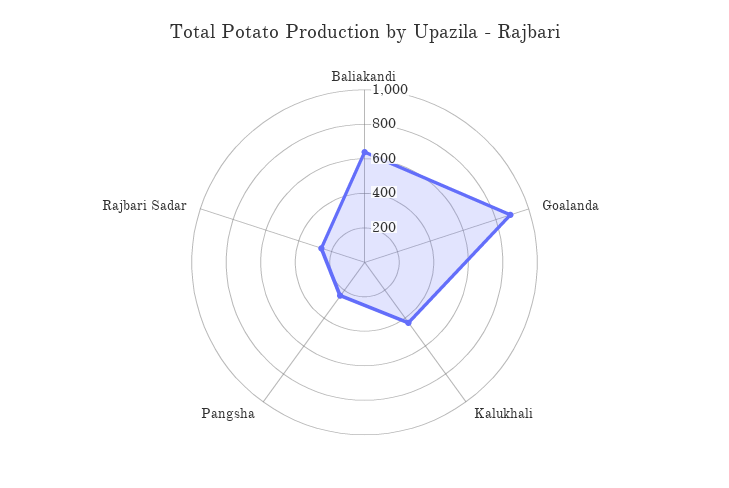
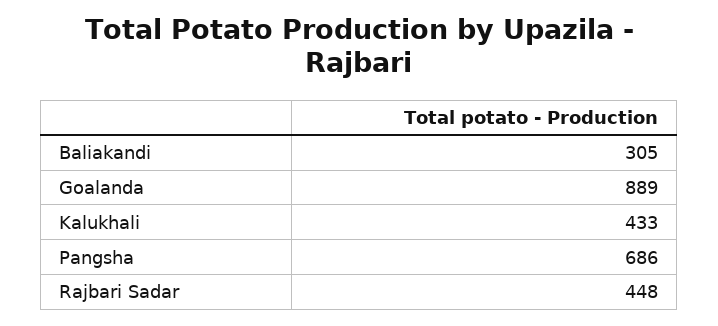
  {
-   "Baliakandi": 650,
+   "Baliakandi": 305,
    "Goalanda": 889,
    "Kalukhali": 433,
-   "Pangsha": 250,
+   "Pangsha": 686,
-   "Rajbari Sadar": 250
+   "Rajbari Sadar": 448
  }

